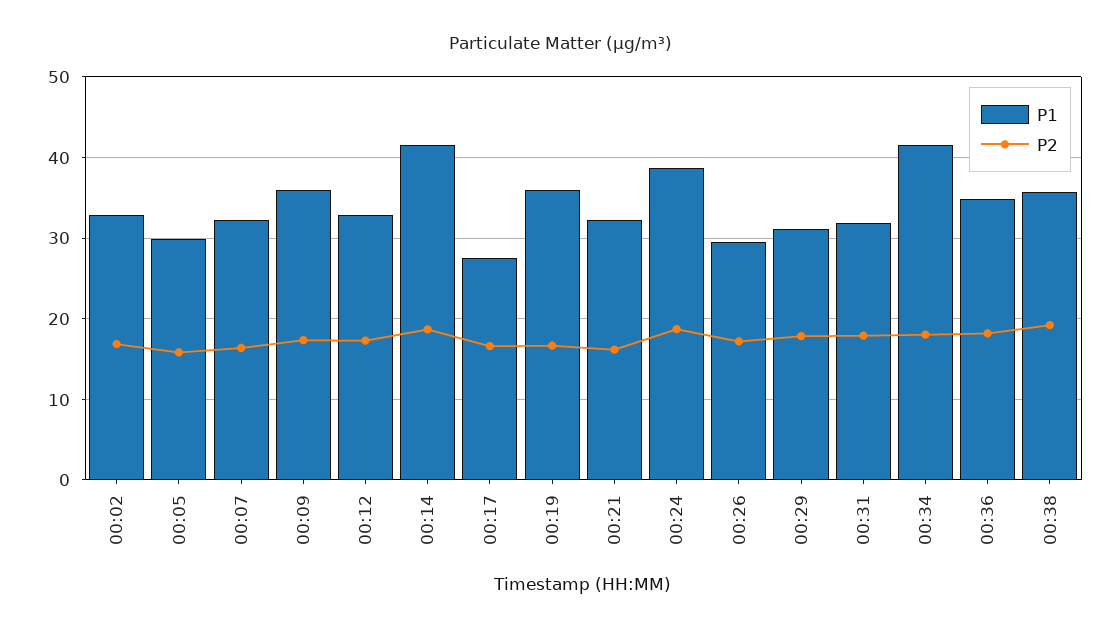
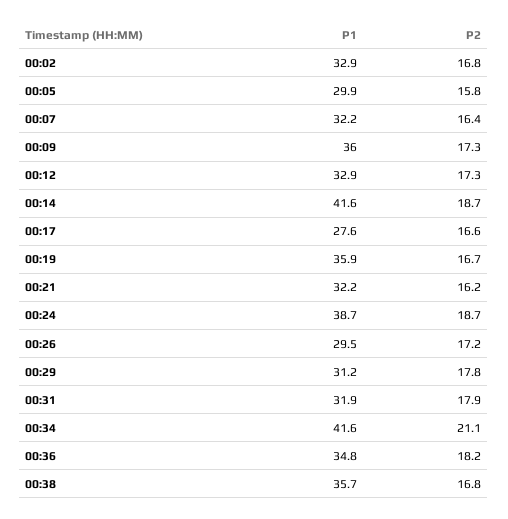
  {
    "P1": {
      "00:02": 32.9,
      "00:05": 29.9,
      "00:07": 32.2,
      "00:09": 36,
      "00:12": 32.9,
      "00:14": 41.6,
      "00:17": 27.6,
      "00:19": 35.9,
      "00:21": 32.2,
      "00:24": 38.7,
      "00:26": 29.5,
      "00:29": 31.2,
      "00:31": 31.9,
      "00:34": 41.6,
      "00:36": 34.8,
      "00:38": 35.7
    },
    "P2": {
      "00:02": 16.8,
      "00:05": 15.8,
      "00:07": 16.4,
      "00:09": 17.3,
      "00:12": 17.3,
      "00:14": 18.7,
      "00:17": 16.6,
      "00:19": 16.7,
      "00:21": 16.2,
      "00:24": 18.7,
      "00:26": 17.2,
      "00:29": 17.8,
      "00:31": 17.9,
-     "00:34": 18,
+     "00:34": 21.1,
      "00:36": 18.2,
-     "00:38": 19
+     "00:38": 16.8
    }
  }

